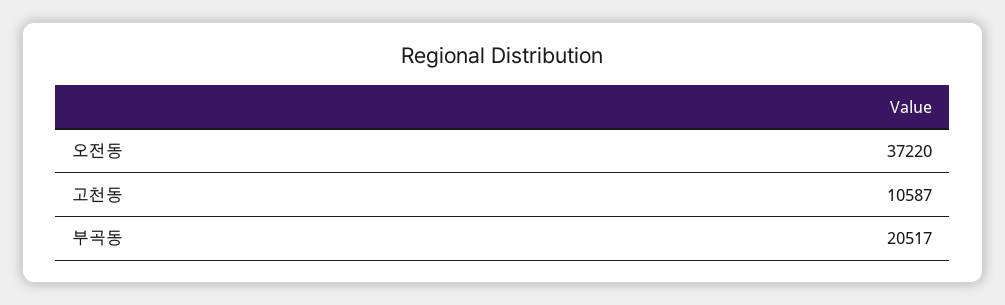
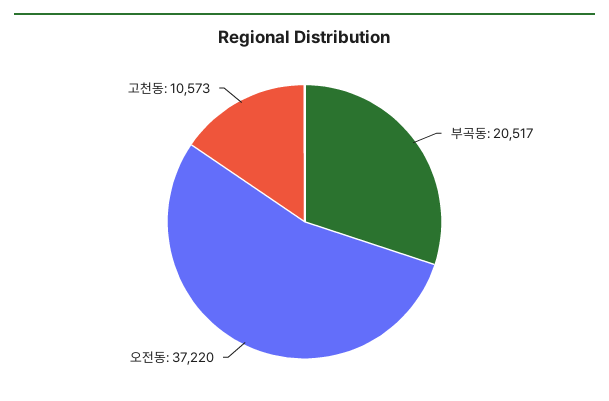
  {
    "오전동": 37220,
-   "고천동": 10587,
+   "고천동": 10573,
    "부곡동": 20517
  }

